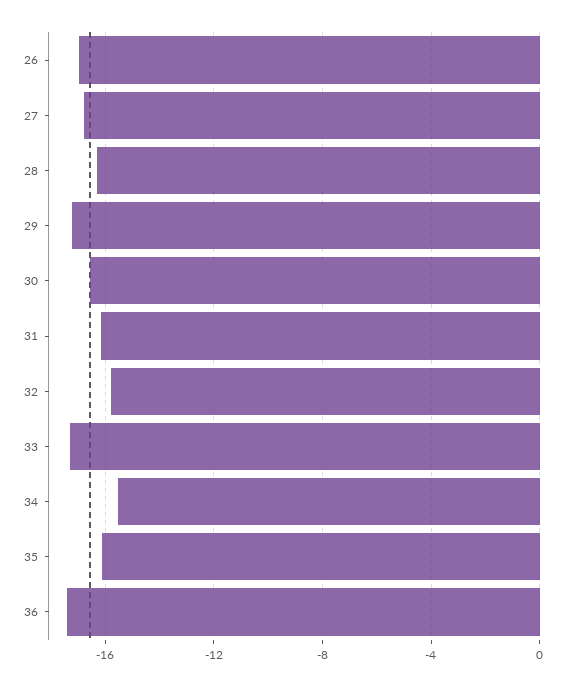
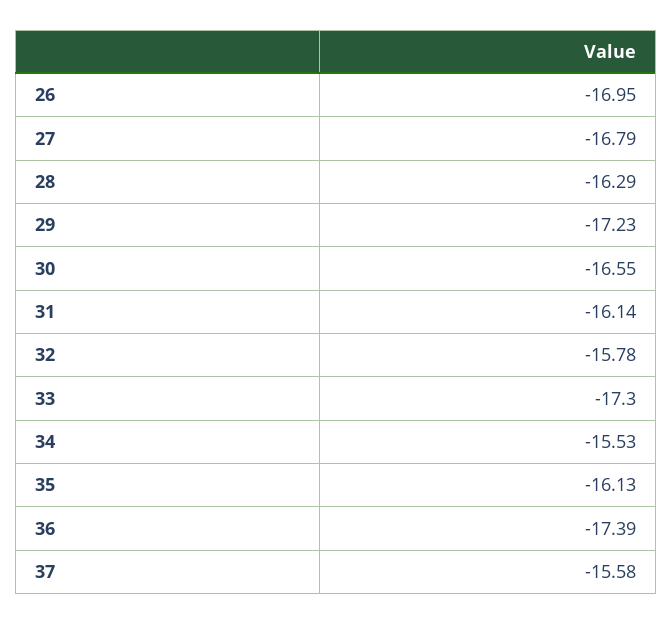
  {
    "26": -16.95,
    "27": -16.79,
    "28": -16.29,
    "29": -17.23,
    "30": -16.55,
    "31": -16.14,
    "32": -15.78,
    "33": -17.3,
    "34": -15.53,
    "35": -16.13,
-   "36": -17.39
+   "36": -17.39,
+   "37": -15.58
  }

